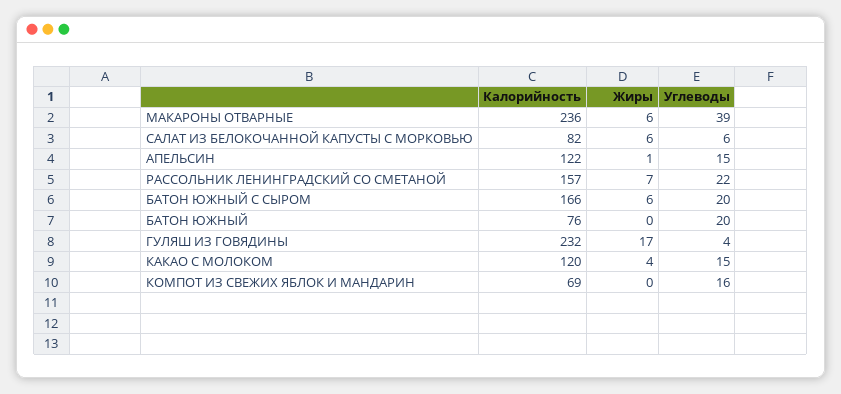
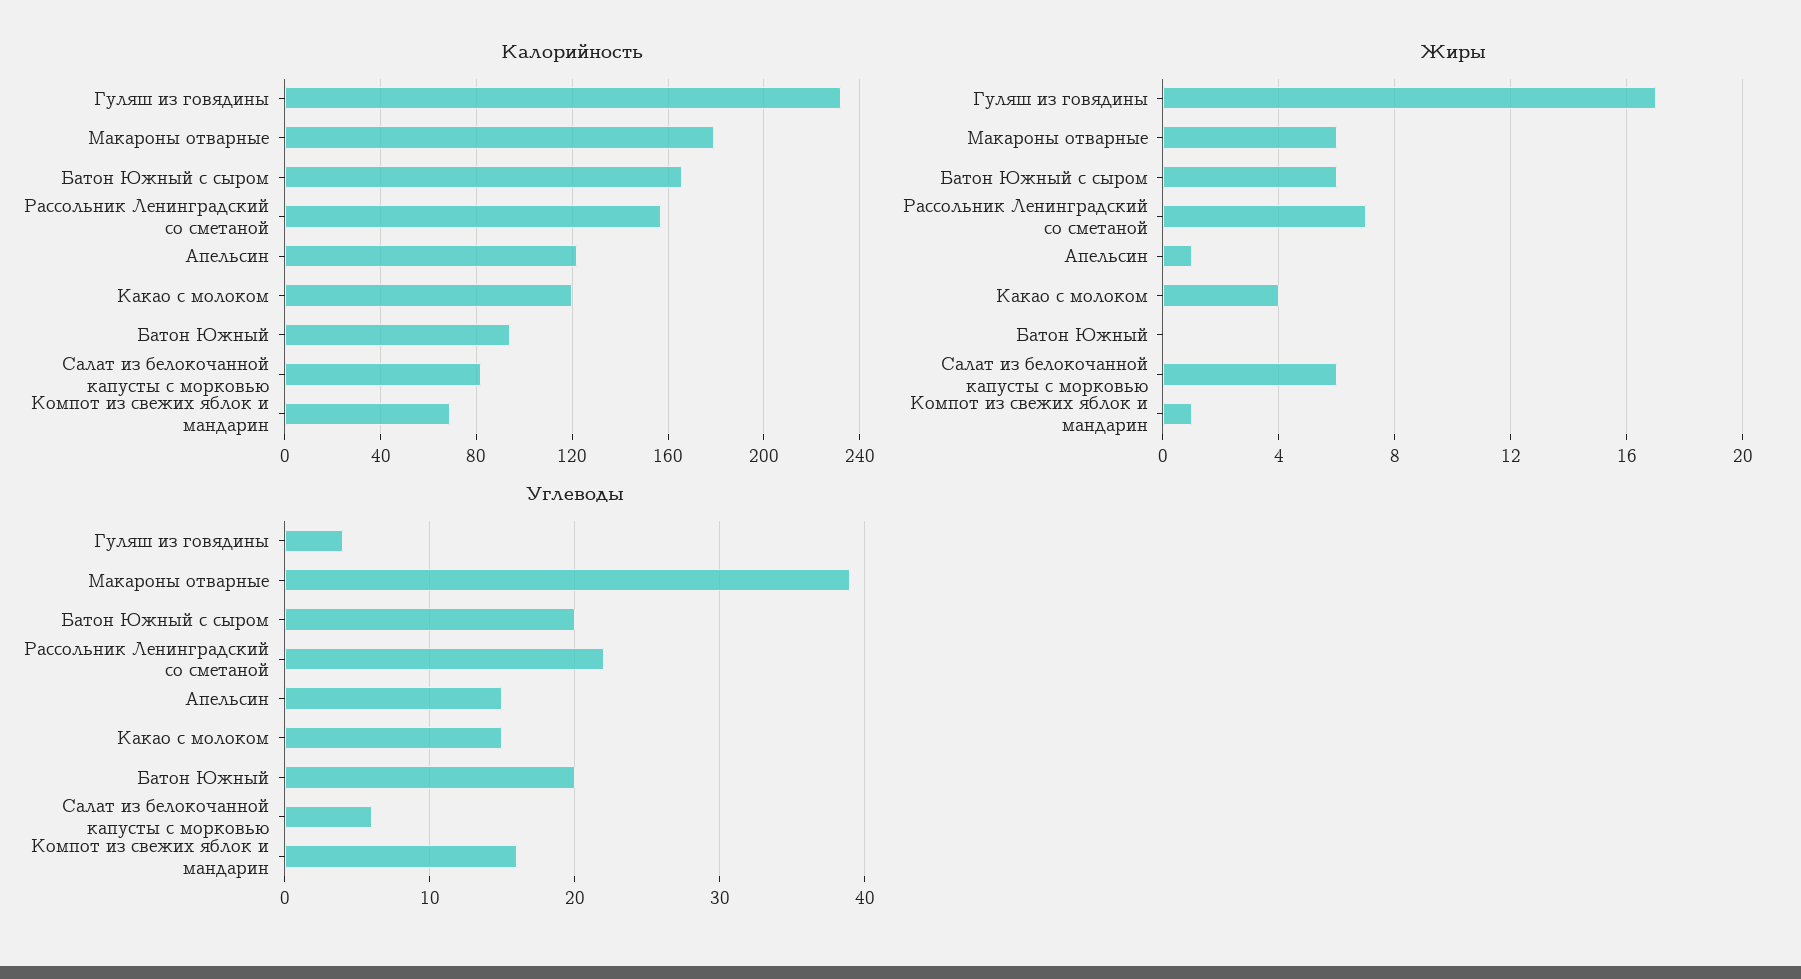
  {
    "Калорийность": {
-     "МАКАРОНЫ ОТВАРНЫЕ": 236,
+     "МАКАРОНЫ ОТВАРНЫЕ": 180,
      "САЛАТ ИЗ БЕЛОКОЧАННОЙ КАПУСТЫ С МОРКОВЬЮ": 82,
      "АПЕЛЬСИН": 122,
      "РАССОЛЬНИК ЛЕНИНГРАДСКИЙ СО СМЕТАНОЙ": 157,
      "БАТОН ЮЖНЫЙ С СЫРОМ": 166,
-     "БАТОН ЮЖНЫЙ": 76,
+     "БАТОН ЮЖНЫЙ": 95,
      "ГУЛЯШ ИЗ ГОВЯДИНЫ": 232,
      "КАКАО С МОЛОКОМ": 120,
      "КОМПОТ ИЗ СВЕЖИХ ЯБЛОК И МАНДАРИН": 69
    },
    "Жиры": {
      "МАКАРОНЫ ОТВАРНЫЕ": 6,
      "САЛАТ ИЗ БЕЛОКОЧАННОЙ КАПУСТЫ С МОРКОВЬЮ": 6,
      "АПЕЛЬСИН": 1,
      "РАССОЛЬНИК ЛЕНИНГРАДСКИЙ СО СМЕТАНОЙ": 7,
      "БАТОН ЮЖНЫЙ С СЫРОМ": 6,
      "БАТОН ЮЖНЫЙ": 0,
      "ГУЛЯШ ИЗ ГОВЯДИНЫ": 17,
      "КАКАО С МОЛОКОМ": 4,
-     "КОМПОТ ИЗ СВЕЖИХ ЯБЛОК И МАНДАРИН": 0
+     "КОМПОТ ИЗ СВЕЖИХ ЯБЛОК И МАНДАРИН": 1
    },
    "Углеводы": {
      "МАКАРОНЫ ОТВАРНЫЕ": 39,
      "САЛАТ ИЗ БЕЛОКОЧАННОЙ КАПУСТЫ С МОРКОВЬЮ": 6,
      "АПЕЛЬСИН": 15,
      "РАССОЛЬНИК ЛЕНИНГРАДСКИЙ СО СМЕТАНОЙ": 22,
      "БАТОН ЮЖНЫЙ С СЫРОМ": 20,
      "БАТОН ЮЖНЫЙ": 20,
      "ГУЛЯШ ИЗ ГОВЯДИНЫ": 4,
      "КАКАО С МОЛОКОМ": 15,
      "КОМПОТ ИЗ СВЕЖИХ ЯБЛОК И МАНДАРИН": 16
    }
  }

